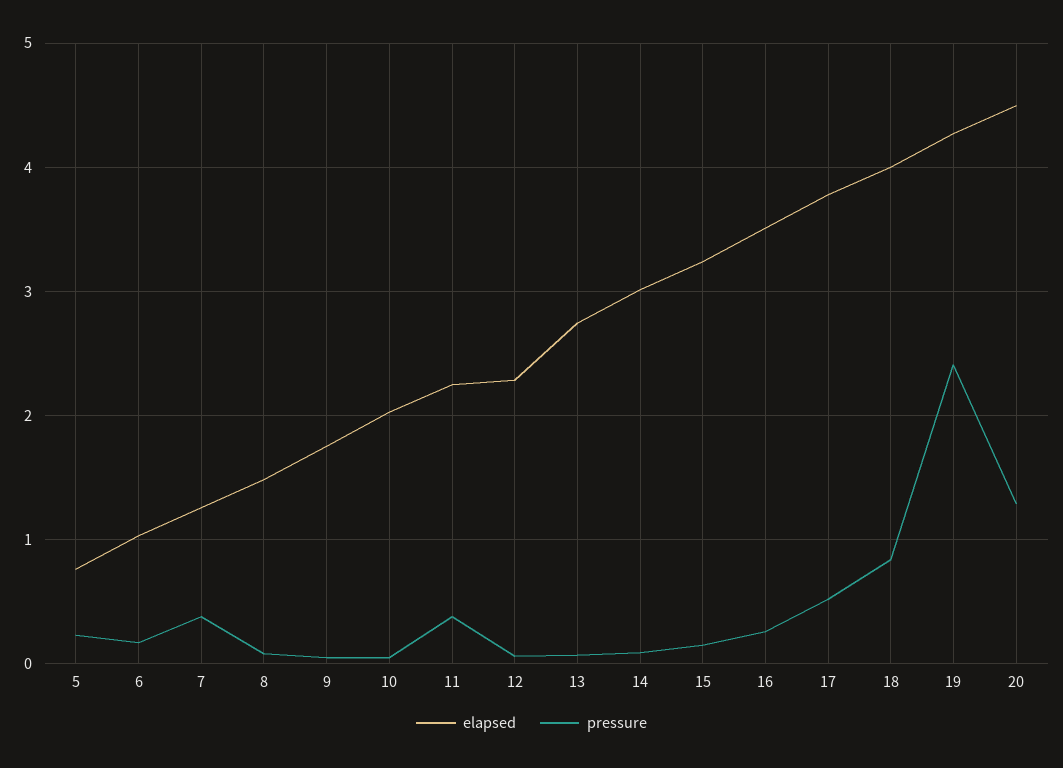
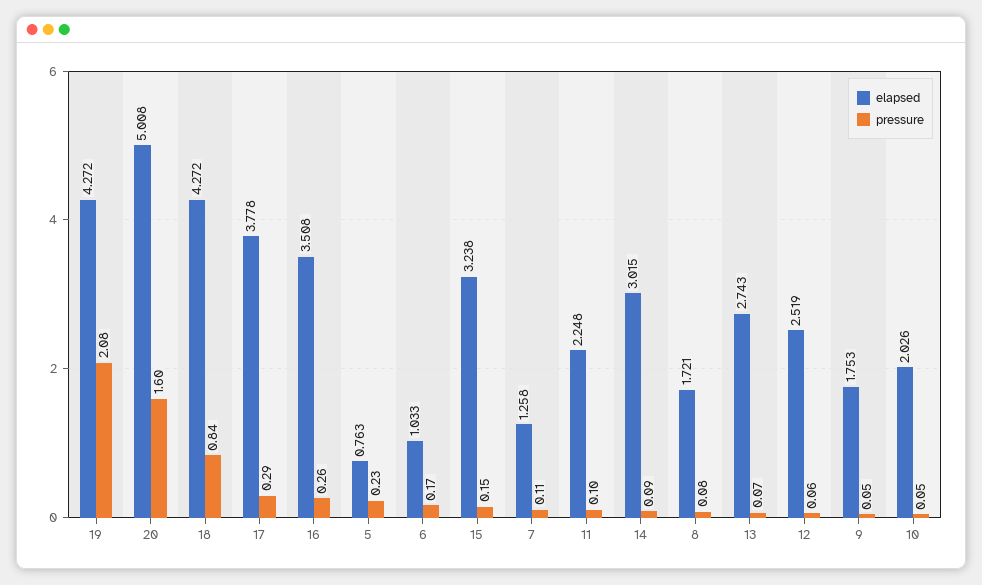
  {
    "elapsed": {
      "5": 0.763,
      "6": 1.033,
      "7": 1.258,
-     "8": 1.5,
+     "8": 1.721,
      "9": 1.753,
      "10": 2.026,
      "11": 2.248,
-     "12": 2.3,
+     "12": 2.519,
      "13": 2.743,
      "14": 3.015,
      "15": 3.238,
      "16": 3.508,
      "17": 3.778,
-     "18": 4,
+     "18": 4.272,
      "19": 4.272,
-     "20": 4.5
+     "20": 5.008
    },
    "pressure": {
      "5": 0.23,
      "6": 0.17,
-     "7": 0.4,
+     "7": 0.11,
      "8": 0.08,
      "9": 0.05,
      "10": 0.05,
-     "11": 0.4,
+     "11": 0.1,
      "12": 0.06,
      "13": 0.07,
      "14": 0.09,
      "15": 0.15,
      "16": 0.26,
-     "17": 0.5,
+     "17": 0.29,
      "18": 0.84,
-     "19": 2.4,
+     "19": 2.08,
-     "20": 1.3
+     "20": 1.6
    }
  }

